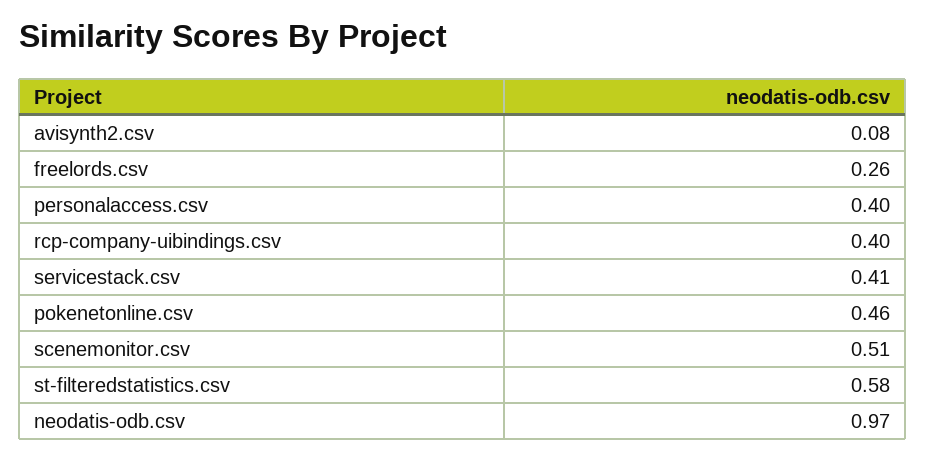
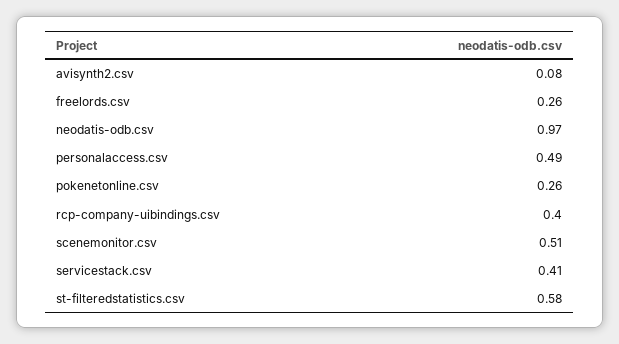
  {
    "avisynth2.csv": 0.08,
    "freelords.csv": 0.26,
-   "personalaccess.csv": 0.4,
+   "personalaccess.csv": 0.49,
    "rcp-company-uibindings.csv": 0.4,
    "servicestack.csv": 0.41,
-   "pokenetonline.csv": 0.46,
+   "pokenetonline.csv": 0.26,
    "scenemonitor.csv": 0.51,
    "st-filteredstatistics.csv": 0.58,
    "neodatis-odb.csv": 0.97
  }

